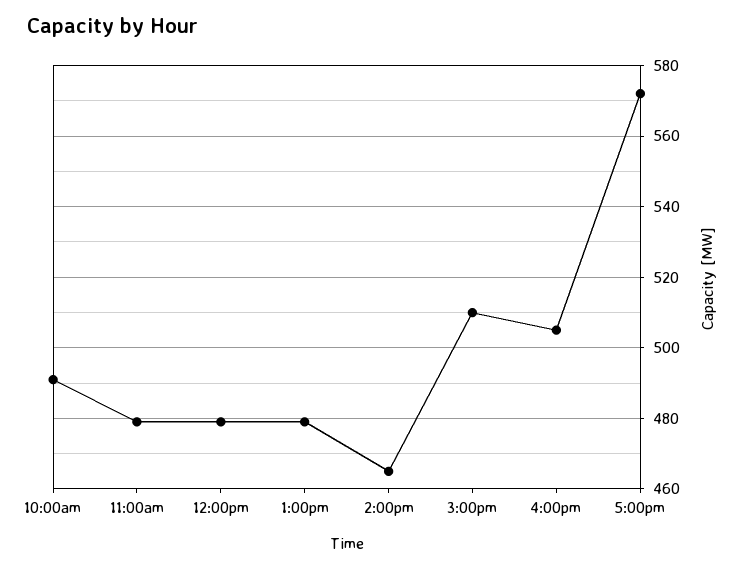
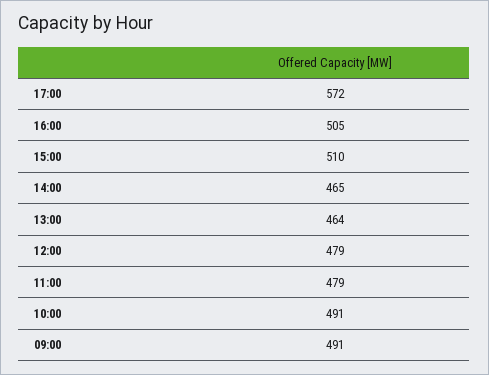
  {
    "10:00am": 491,
    "11:00am": 479,
    "12:00pm": 479,
-   "1:00pm": 480,
+   "1:00pm": 464,
    "2:00pm": 465,
    "3:00pm": 510,
    "4:00pm": 505,
-   "5:00pm": 572
+   "5:00pm": 572,
+   "09:00": 491
  }

